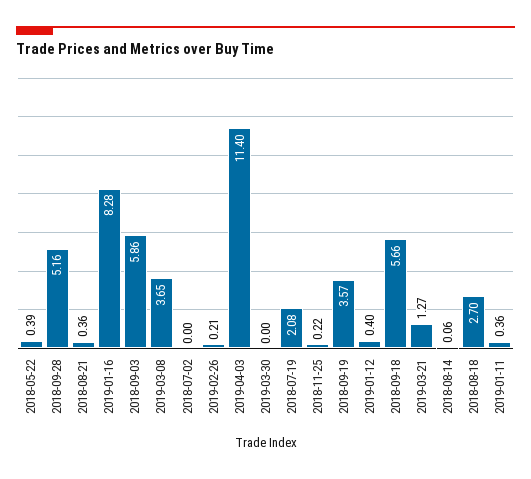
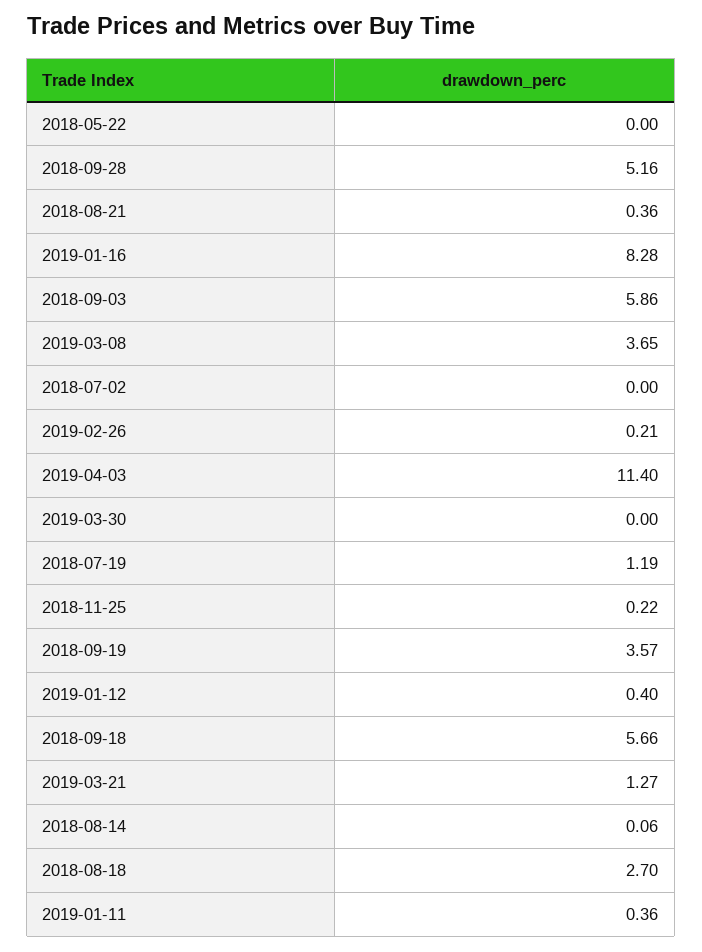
  {
-   "2018-05-22": 0.39,
+   "2018-05-22": 0,
    "2018-09-28": 5.16,
    "2018-08-21": 0.36,
    "2019-01-16": 8.28,
    "2018-09-03": 5.86,
    "2019-03-08": 3.65,
    "2018-07-02": 0,
    "2019-02-26": 0.21,
    "2019-04-03": 11.4,
    "2019-03-30": 0,
-   "2018-07-19": 2.08,
+   "2018-07-19": 1.19,
    "2018-11-25": 0.22,
    "2018-09-19": 3.57,
    "2019-01-12": 0.4,
    "2018-09-18": 5.66,
    "2019-03-21": 1.27,
    "2018-08-14": 0.06,
    "2018-08-18": 2.7,
    "2019-01-11": 0.36
  }

